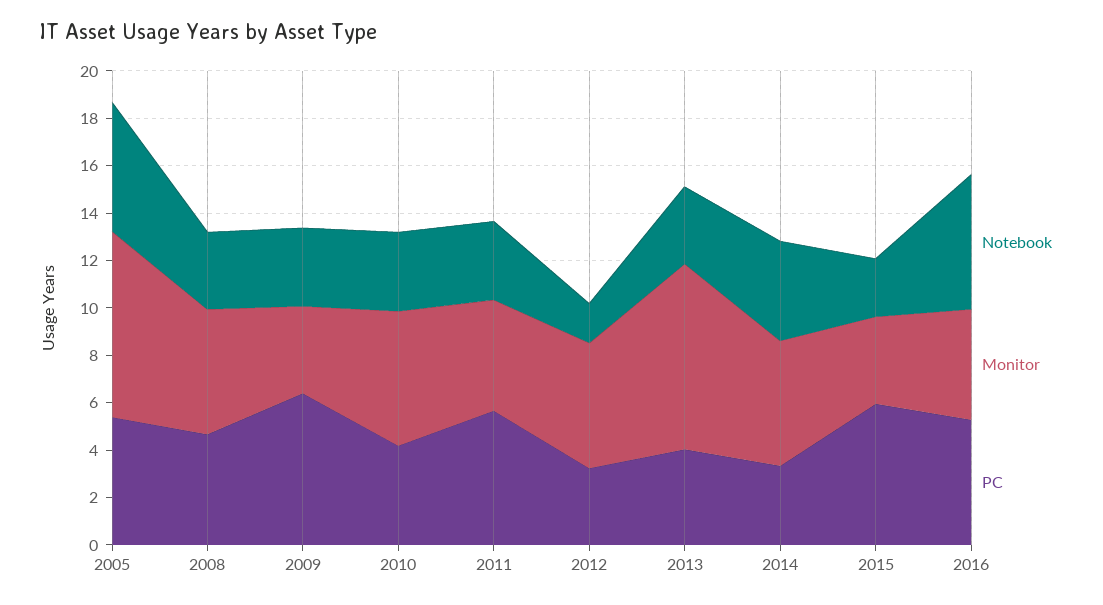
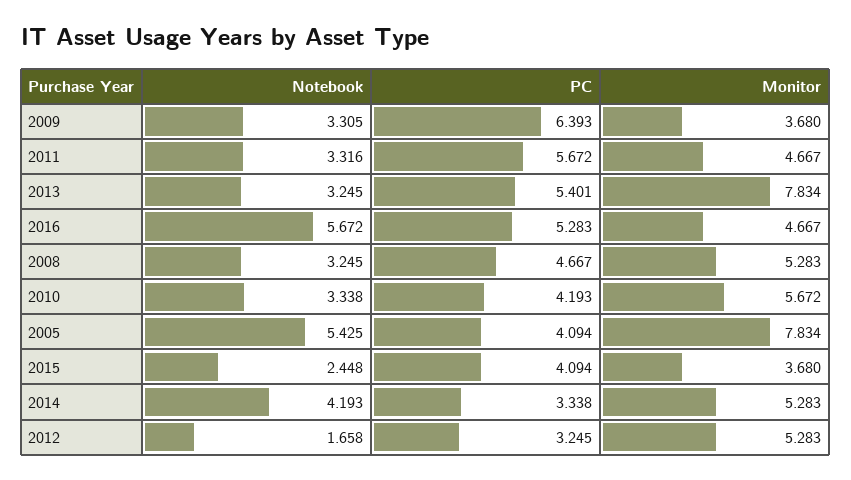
  {
    "Notebook": {
      "2005": 5.425,
      "2008": 3.245,
      "2009": 3.305,
      "2010": 3.338,
      "2011": 3.316,
      "2012": 1.658,
      "2013": 3.245,
      "2014": 4.193,
      "2015": 2.448,
      "2016": 5.672
    },
    "Monitor": {
      "2005": 7.834,
      "2008": 5.283,
      "2009": 3.68,
      "2010": 5.672,
      "2011": 4.667,
      "2012": 5.283,
      "2013": 7.834,
      "2014": 5.283,
      "2015": 3.68,
      "2016": 4.667
    },
    "PC": {
-     "2005": 5.5,
+     "2005": 4.094,
      "2008": 4.667,
      "2009": 6.393,
      "2010": 4.193,
      "2011": 5.672,
      "2012": 3.245,
-     "2013": 4,
+     "2013": 5.401,
      "2014": 3.338,
-     "2015": 6,
+     "2015": 4.094,
      "2016": 5.283
    }
  }

